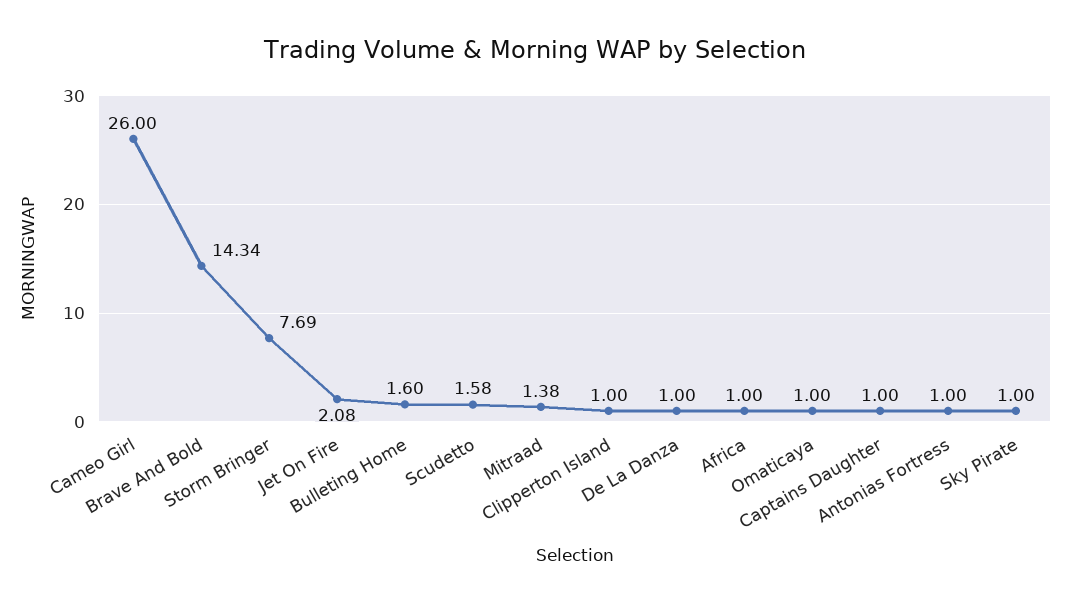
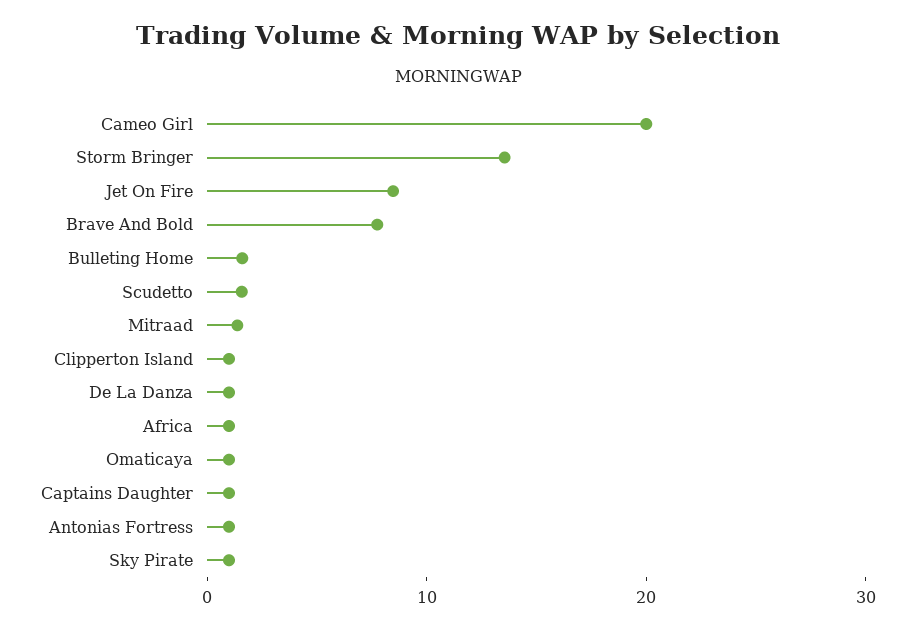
  {
-   "Cameo Girl": 26,
+   "Cameo Girl": 20,
-   "Brave And Bold": 14.34,
+   "Brave And Bold": 8,
-   "Storm Bringer": 7.69,
+   "Storm Bringer": 14,
-   "Jet On Fire": 2.08,
+   "Jet On Fire": 8,
    "Bulleting Home": 1.6,
    "Scudetto": 1.58,
    "Mitraad": 1.38,
    "Clipperton Island": 1,
    "De La Danza": 1,
    "Africa": 1,
    "Omaticaya": 1,
    "Captains Daughter": 1,
    "Antonias Fortress": 1,
    "Sky Pirate": 1
  }

